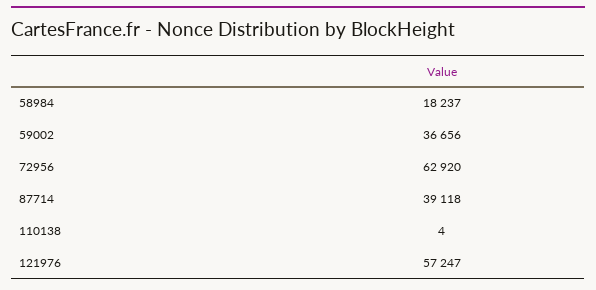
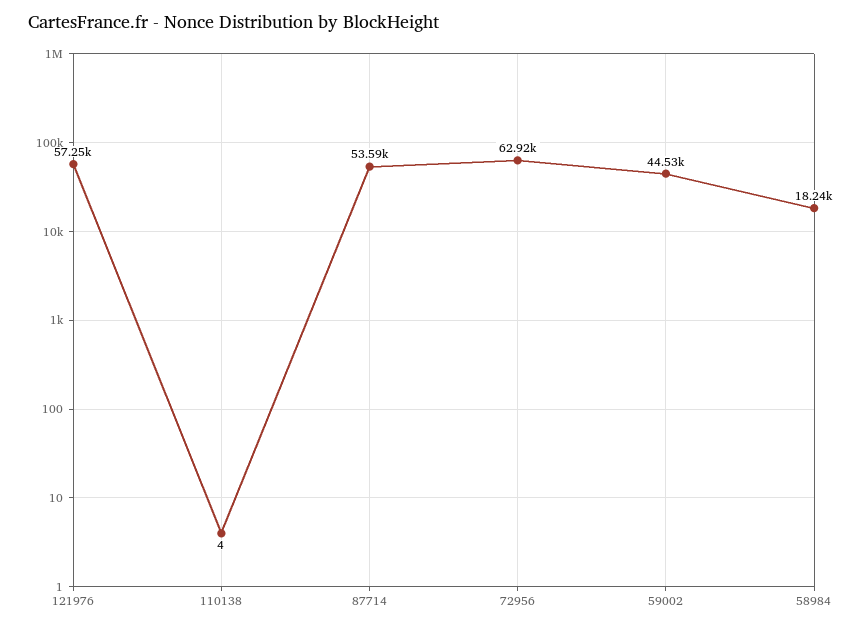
  {
    "58984": 18237,
-   "59002": 36656,
+   "59002": 44530,
    "72956": 62920,
-   "87714": 39118,
+   "87714": 53590,
    "110138": 4,
    "121976": 57247
  }

